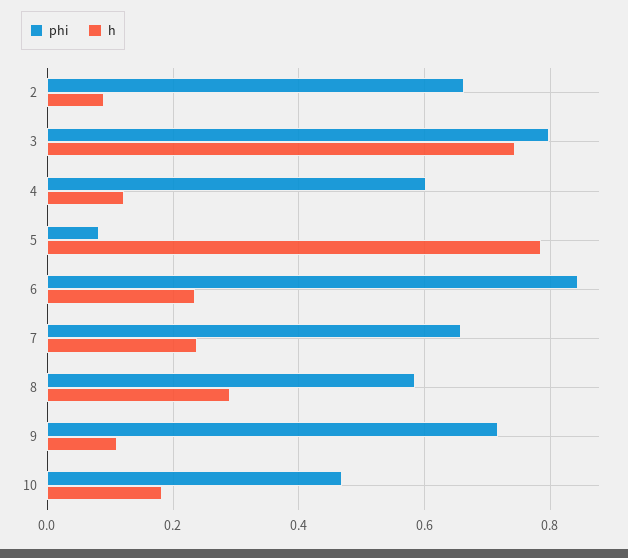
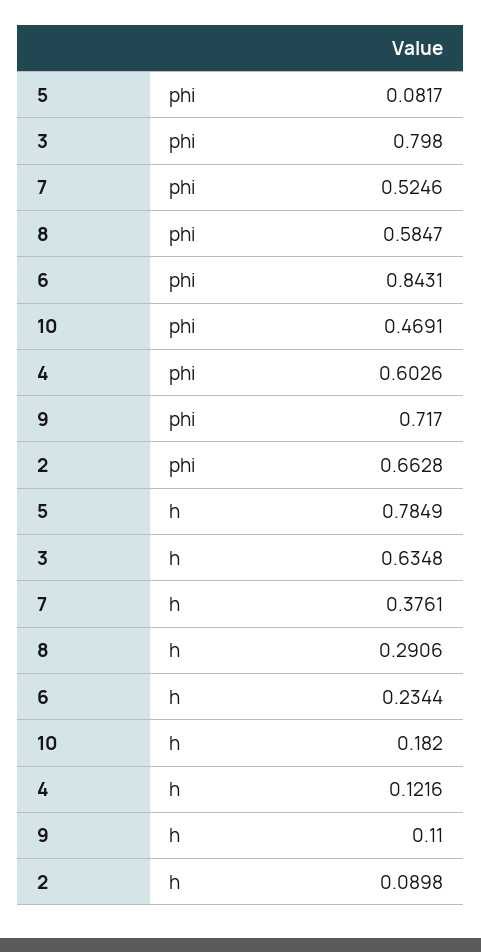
  {
    "phi": {
      "2": 0.6628,
      "3": 0.798,
      "4": 0.6026,
      "5": 0.0817,
      "6": 0.8431,
-     "7": 0.66,
+     "7": 0.5246,
      "8": 0.5847,
      "9": 0.717,
      "10": 0.4691
    },
    "h": {
      "2": 0.0898,
-     "3": 0.74,
+     "3": 0.6348,
      "4": 0.1216,
      "5": 0.7849,
      "6": 0.2344,
-     "7": 0.24,
+     "7": 0.3761,
      "8": 0.2906,
      "9": 0.11,
      "10": 0.182
    }
  }

